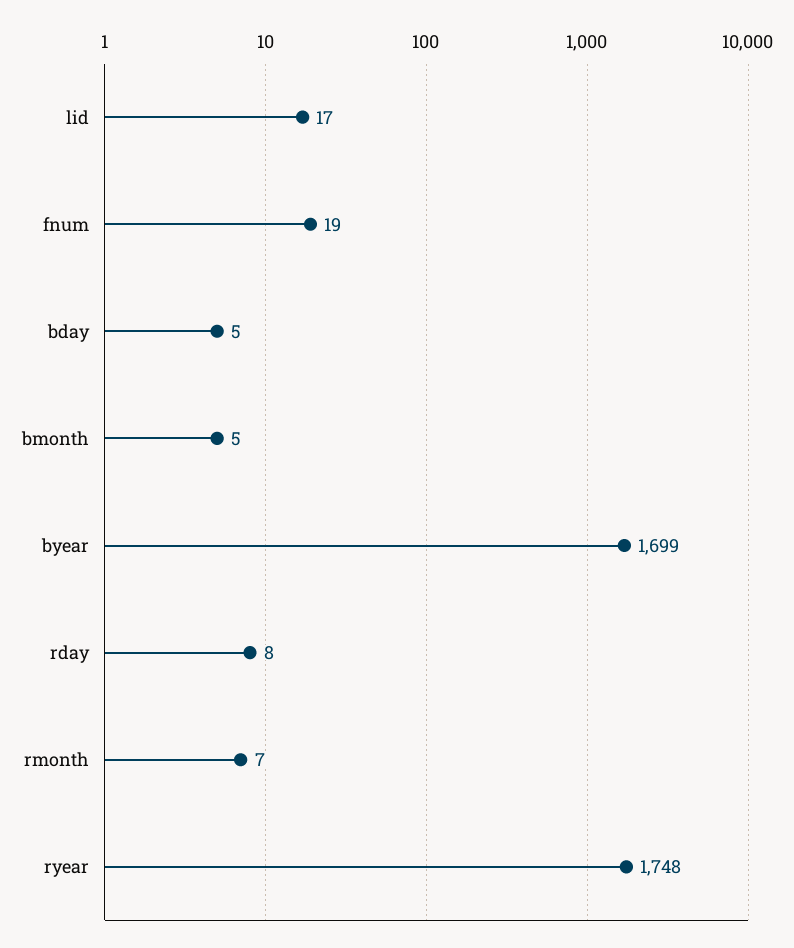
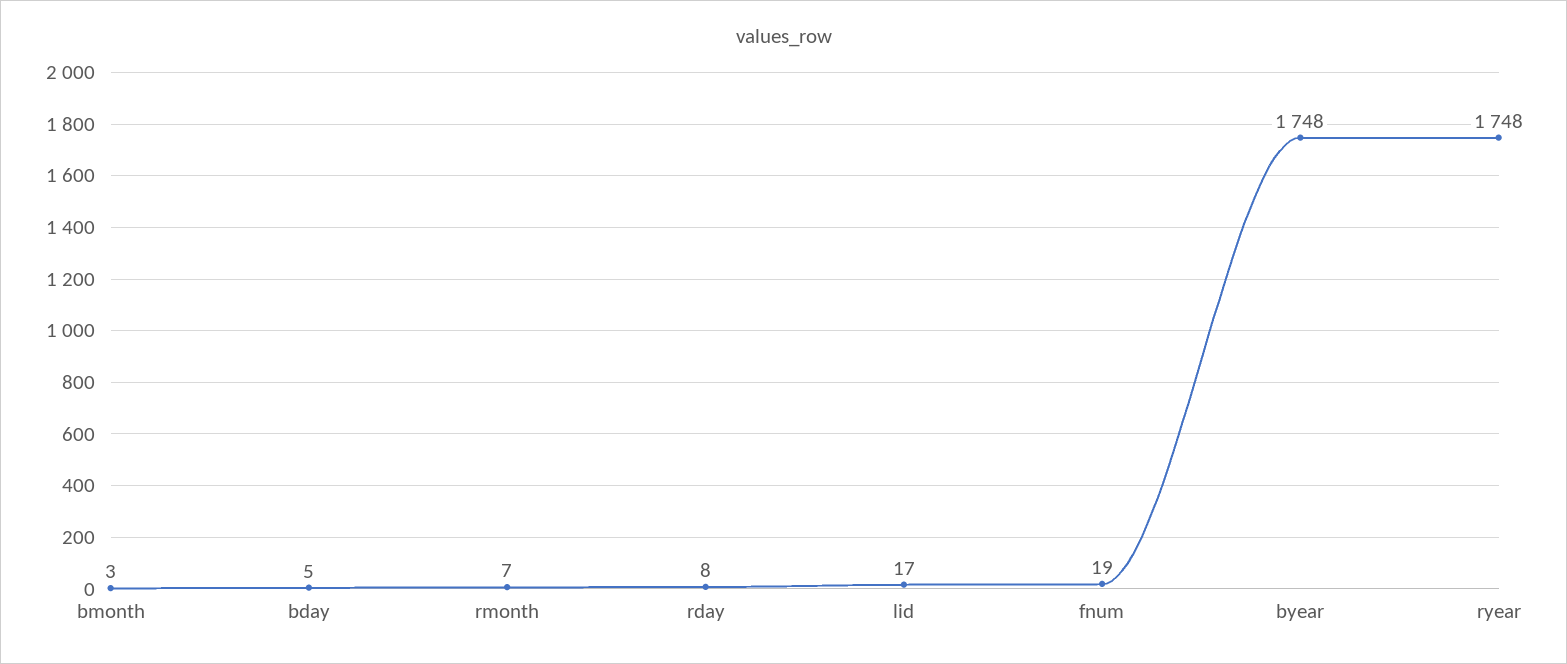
  {
    "lid": 17,
    "fnum": 19,
    "bday": 5,
-   "bmonth": 5,
+   "bmonth": 3,
-   "byear": 1699,
+   "byear": 1748,
    "rday": 8,
    "rmonth": 7,
    "ryear": 1748
  }

